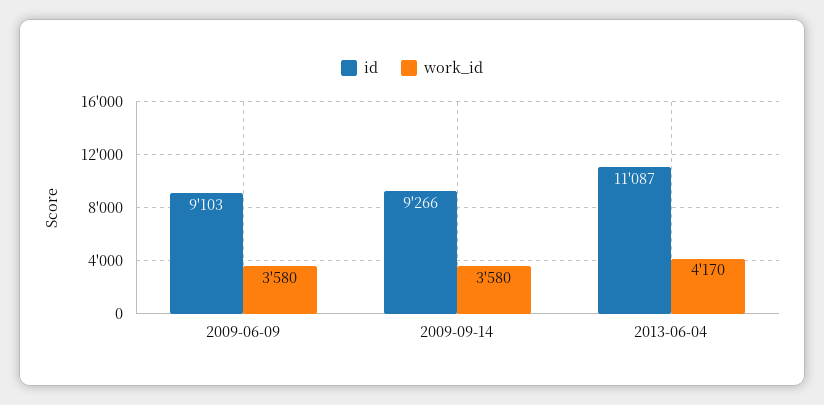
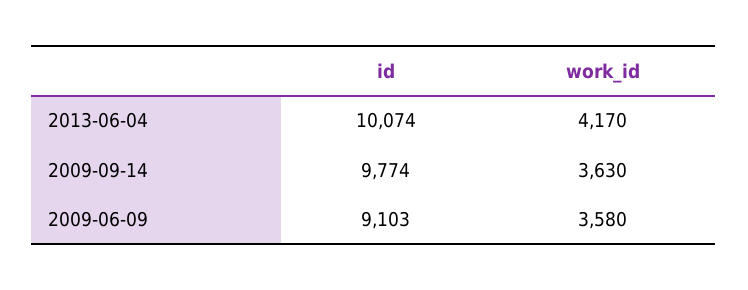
  {
    "id": {
      "2009-06-09": 9103,
-     "2009-09-14": 9266,
+     "2009-09-14": 9774,
-     "2013-06-04": 11087
+     "2013-06-04": 10074
    },
    "work_id": {
      "2009-06-09": 3580,
-     "2009-09-14": 3580,
+     "2009-09-14": 3630,
      "2013-06-04": 4170
    }
  }

